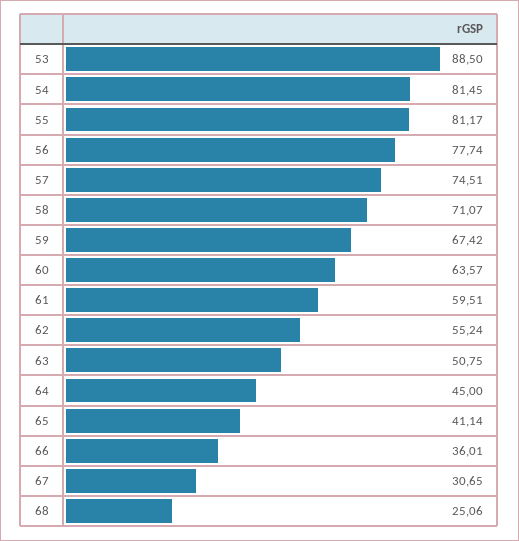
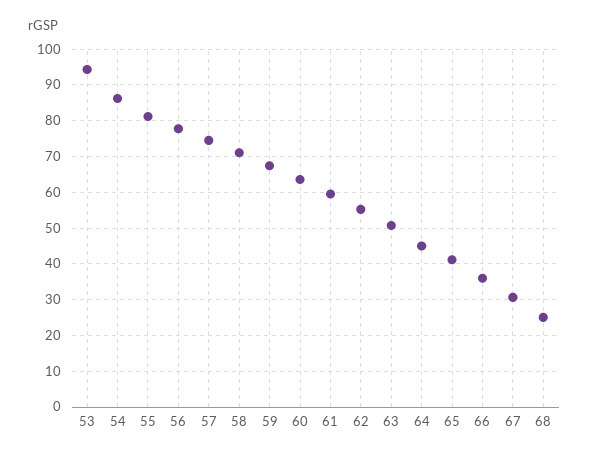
  {
-   "53": 88.5,
+   "53": 94,
-   "54": 81.45,
+   "54": 86,
    "55": 81.17,
    "56": 77.74,
    "57": 74.51,
    "58": 71.07,
    "59": 67.42,
    "60": 63.57,
    "61": 59.51,
    "62": 55.24,
    "63": 50.75,
    "64": 45,
    "65": 41.14,
    "66": 36.01,
    "67": 30.65,
    "68": 25.06
  }

